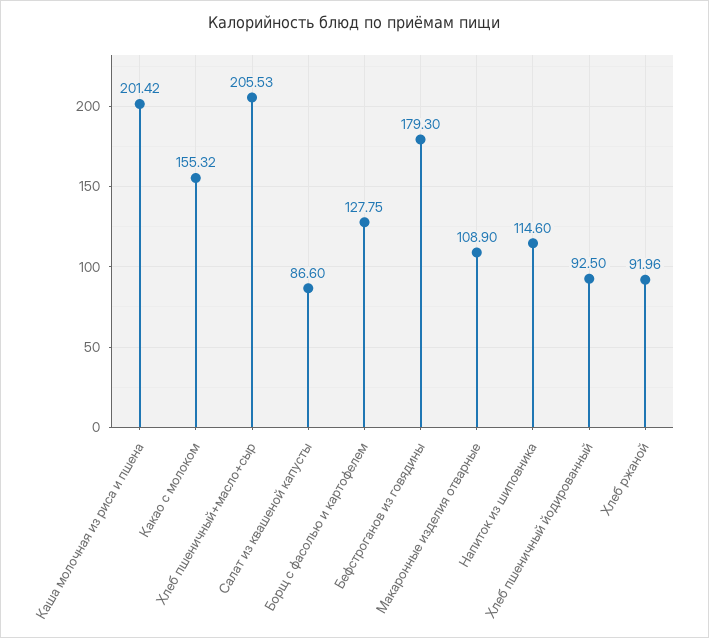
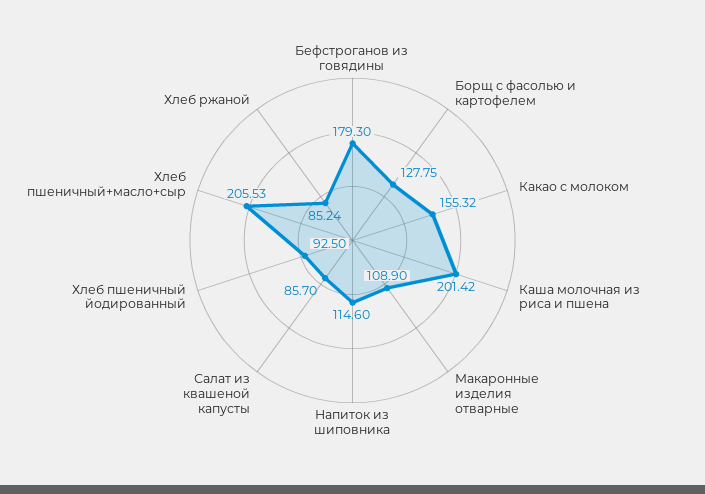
  {
    "Каша молочная из риса и пшена": 201.42,
    "Какао с молоком": 155.32,
    "Хлеб пшеничный+масло+сыр": 205.53,
-   "Салат из квашеной капусты": 86.6,
+   "Салат из квашеной капусты": 85.7,
    "Борщ с фасолью и картофелем": 127.75,
    "Бефстроганов из говядины": 179.3,
    "Макаронные изделия отварные": 108.9,
    "Напиток из шиповника": 114.6,
    "Хлеб пшеничный йодированный": 92.5,
-   "Хлеб ржаной": 91.96
+   "Хлеб ржаной": 85.24
  }

